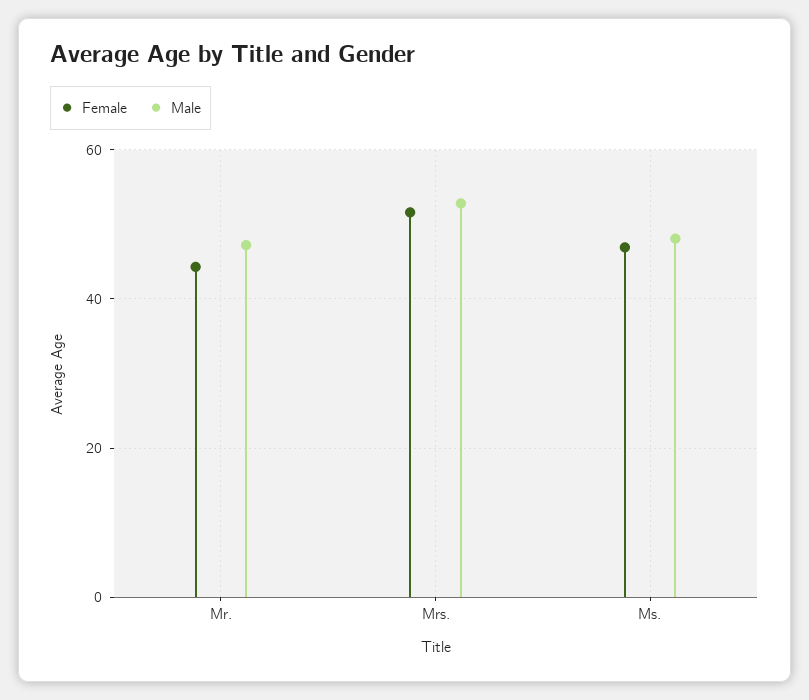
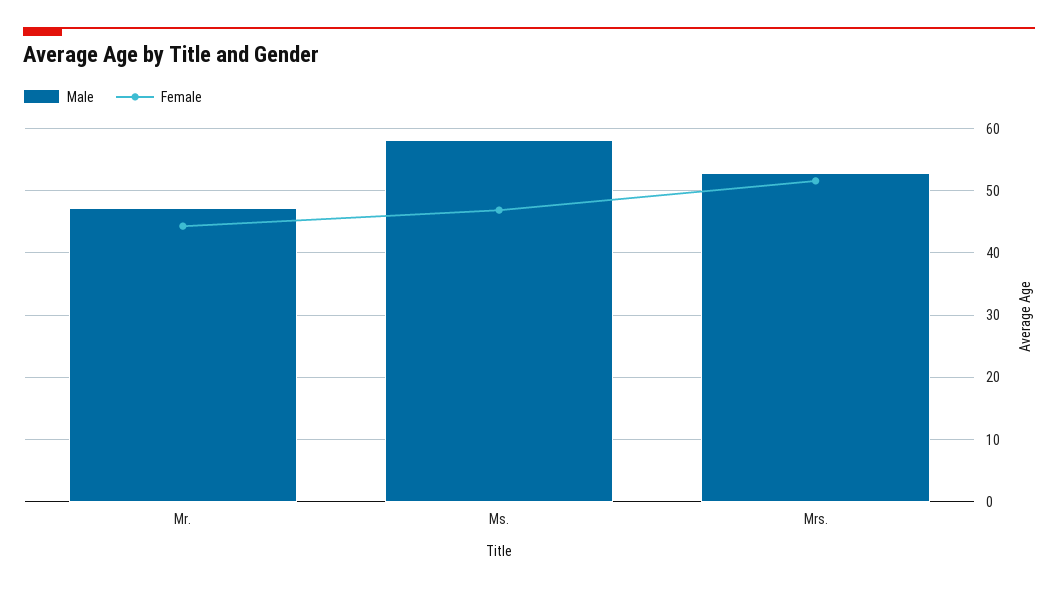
  {
    "Female": {
      "Mr.": 44,
      "Mrs.": 52,
      "Ms.": 47
    },
    "Male": {
      "Mr.": 47,
      "Mrs.": 53,
-     "Ms.": 48
+     "Ms.": 58
    }
  }

